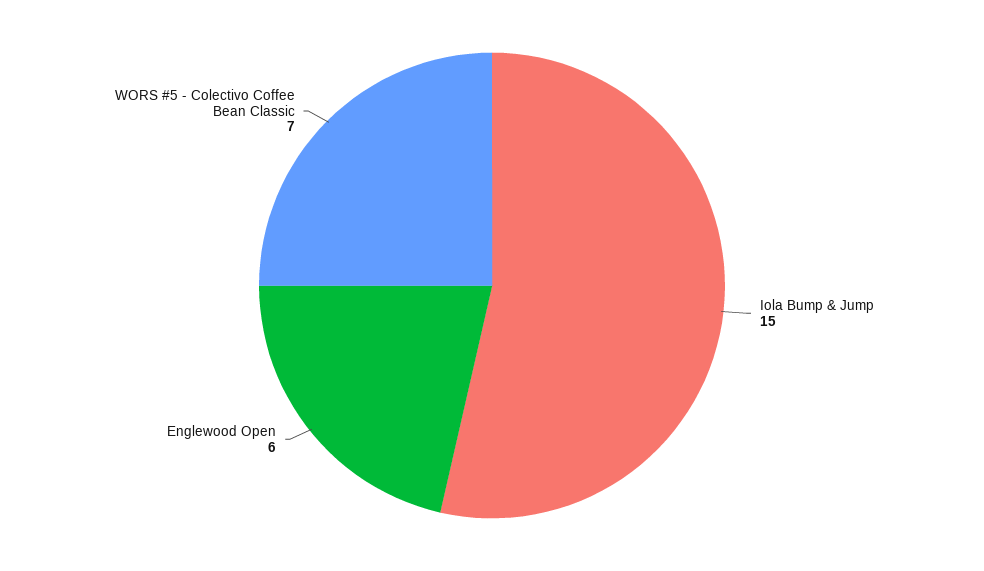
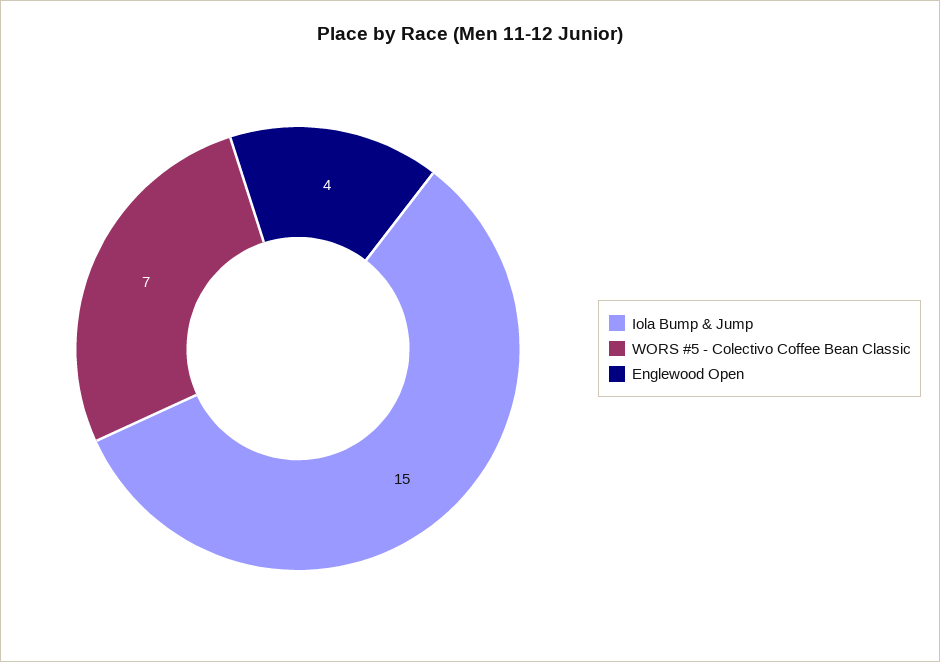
  {
    "Iola Bump & Jump": 15,
-   "Englewood Open": 6,
+   "Englewood Open": 4,
    "WORS #5 - Colectivo Coffee Bean Classic": 7
  }

